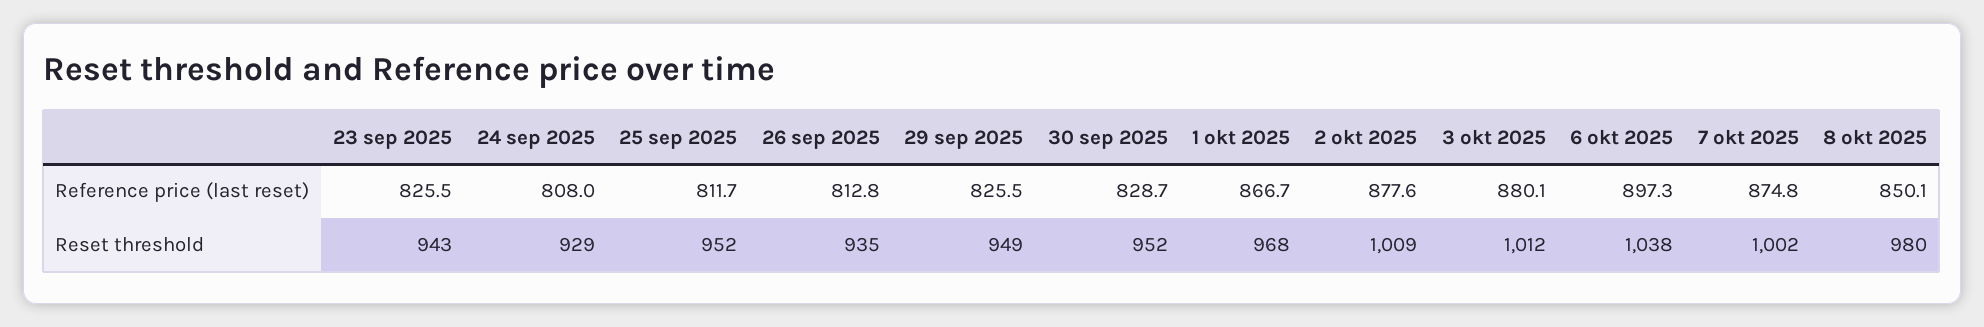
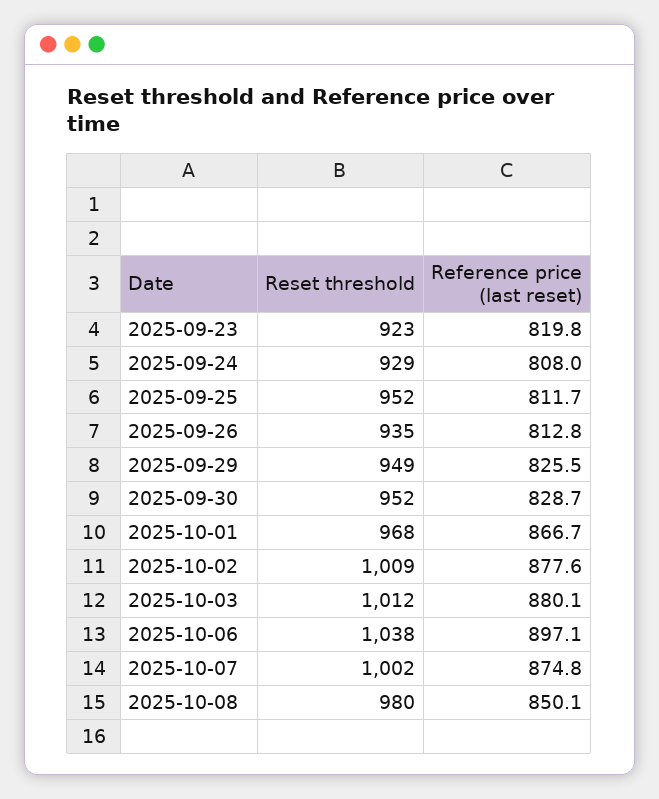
  {
    "23 sep 2025": {
-     "Reference price (last reset)": 825.5,
+     "Reference price (last reset)": 819.8,
-     "Reset threshold": 943
+     "Reset threshold": 923
    },
    "24 sep 2025": {
      "Reference price (last reset)": 808,
      "Reset threshold": 929
    },
    "25 sep 2025": {
      "Reference price (last reset)": 811.7,
      "Reset threshold": 952
    },
    "26 sep 2025": {
      "Reference price (last reset)": 812.8,
      "Reset threshold": 935
    },
    "29 sep 2025": {
      "Reference price (last reset)": 825.5,
      "Reset threshold": 949
    },
    "30 sep 2025": {
      "Reference price (last reset)": 828.7,
      "Reset threshold": 952
    },
    "1 okt 2025": {
      "Reference price (last reset)": 866.7,
      "Reset threshold": 968
    },
    "2 okt 2025": {
      "Reference price (last reset)": 877.6,
      "Reset threshold": 1009
    },
    "3 okt 2025": {
      "Reference price (last reset)": 880.1,
      "Reset threshold": 1012
    },
    "6 okt 2025": {
-     "Reference price (last reset)": 897.3,
+     "Reference price (last reset)": 897.1,
      "Reset threshold": 1038
    },
    "7 okt 2025": {
      "Reference price (last reset)": 874.8,
      "Reset threshold": 1002
    },
    "8 okt 2025": {
      "Reference price (last reset)": 850.1,
      "Reset threshold": 980
    }
  }

